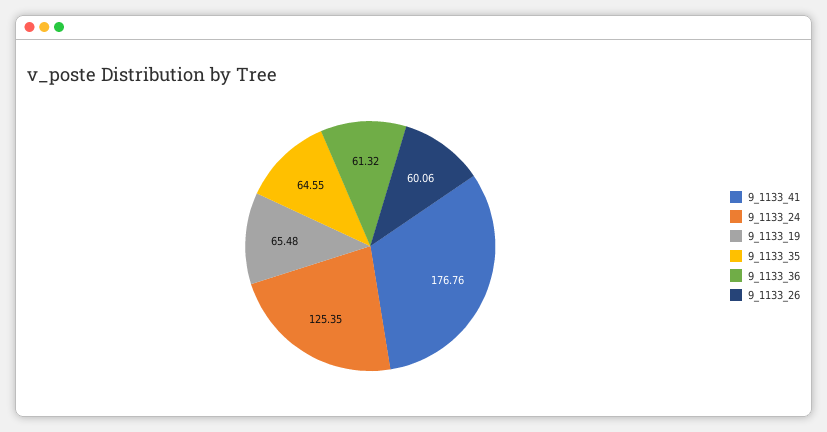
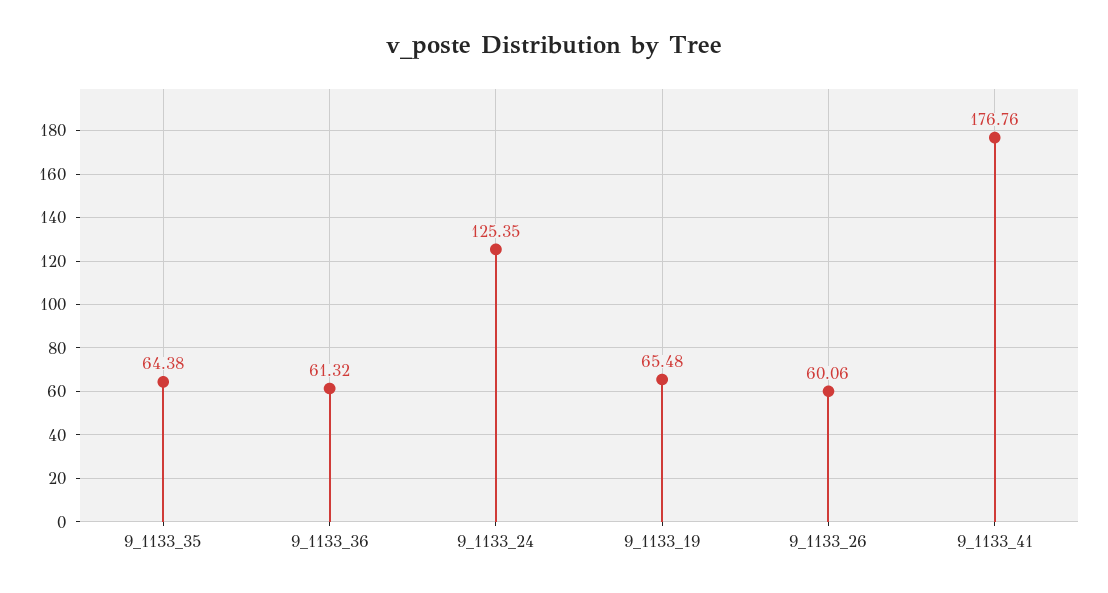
  {
    "9_1133_41": 176.76,
    "9_1133_24": 125.35,
    "9_1133_19": 65.48,
-   "9_1133_35": 64.55,
+   "9_1133_35": 64.38,
    "9_1133_36": 61.32,
    "9_1133_26": 60.06
  }

